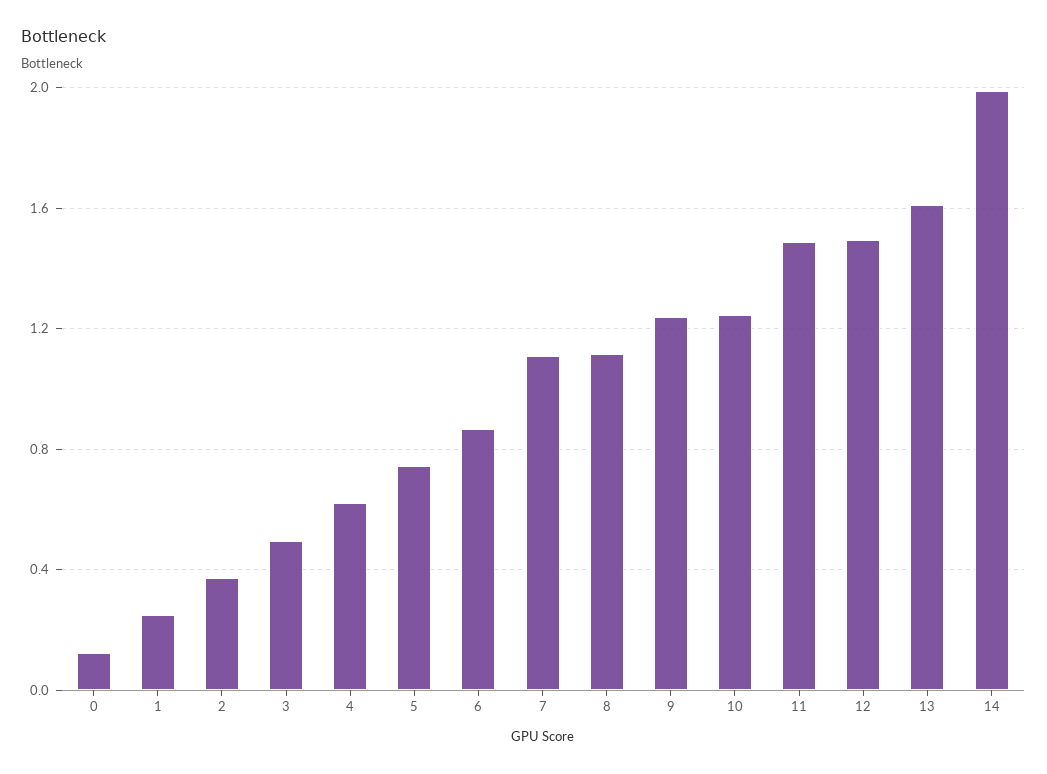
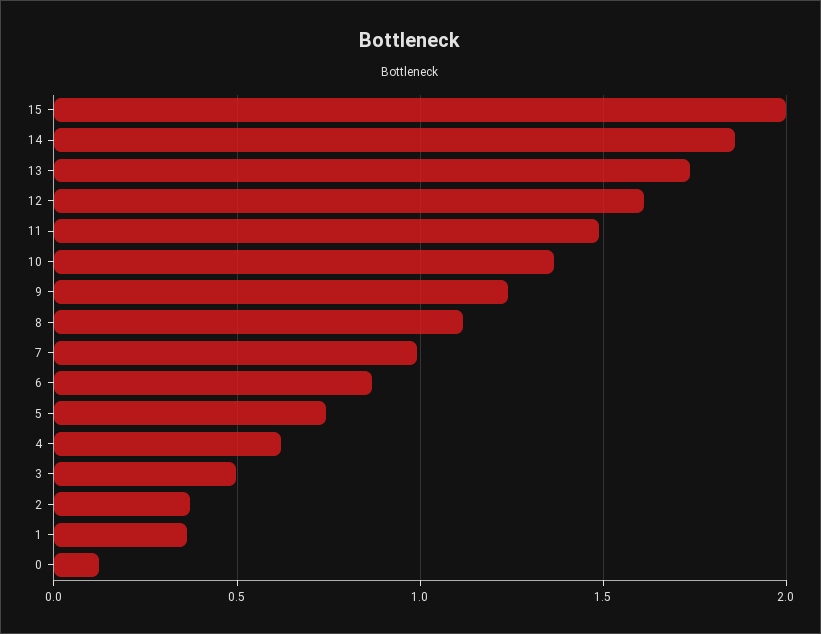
  {
    "0": 0.1,
-   "1": 0.25,
+   "1": 0.35,
    "2": 0.35,
    "3": 0.5,
    "4": 0.6,
    "5": 0.75,
    "6": 0.85,
-   "7": 1.1,
+   "7": 1,
    "8": 1.1,
    "9": 1.25,
-   "10": 1.25,
+   "10": 1.35,
    "11": 1.5,
-   "12": 1.5,
+   "12": 1.6,
-   "13": 1.6,
+   "13": 1.75,
-   "14": 2
+   "14": 1.85,
+   "15": 2
  }

